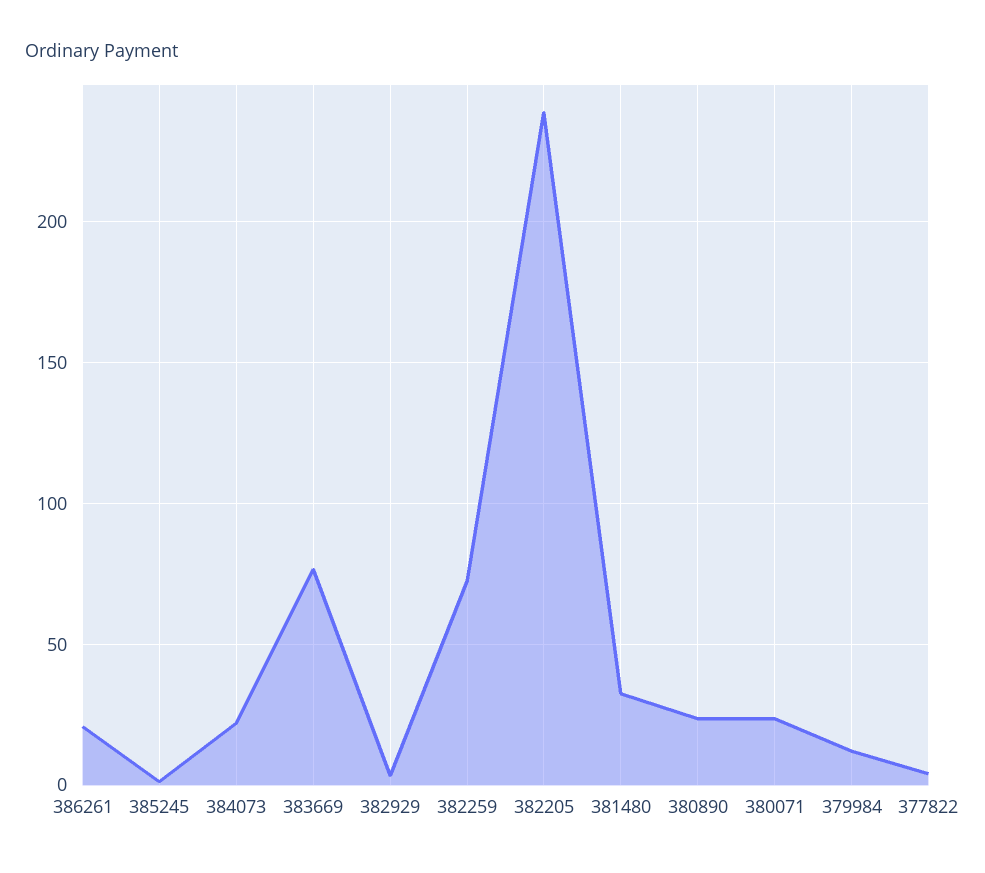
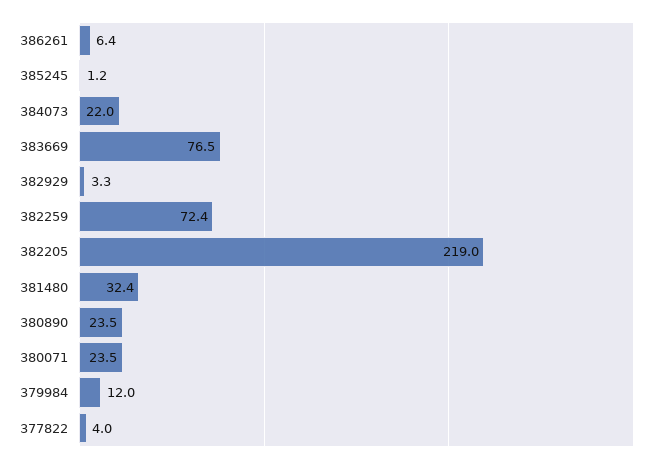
  {
-   "386261": 20,
+   "386261": 6.4,
    "385245": 1.2,
    "384073": 22,
    "383669": 76.5,
    "382929": 3.3,
    "382259": 72.4,
-   "382205": 240,
+   "382205": 219,
    "381480": 32.4,
    "380890": 23.5,
    "380071": 23.5,
    "379984": 12,
    "377822": 4
  }

